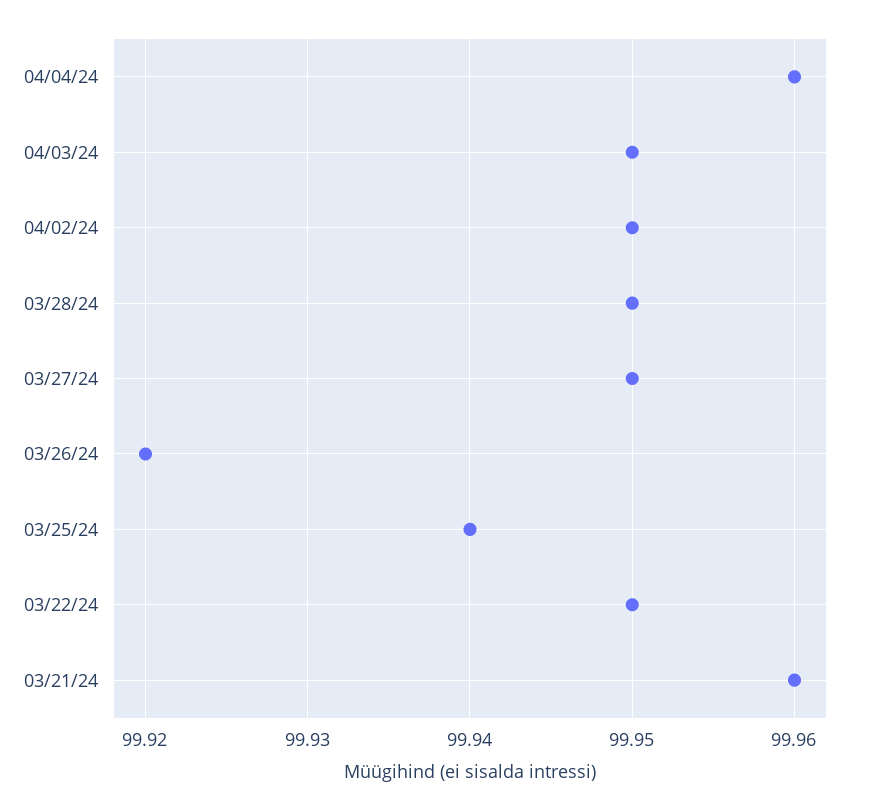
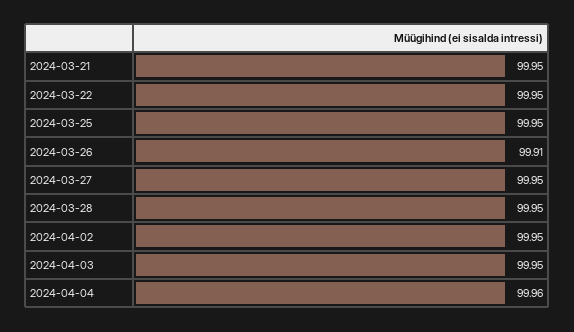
  {
    "04/04/24": 99.96,
    "04/03/24": 99.95,
    "04/02/24": 99.95,
    "03/28/24": 99.95,
    "03/27/24": 99.95,
-   "03/26/24": 99.92,
+   "03/26/24": 99.91,
-   "03/25/24": 99.94,
+   "03/25/24": 99.95,
    "03/22/24": 99.95,
-   "03/21/24": 99.96
+   "03/21/24": 99.95
  }

